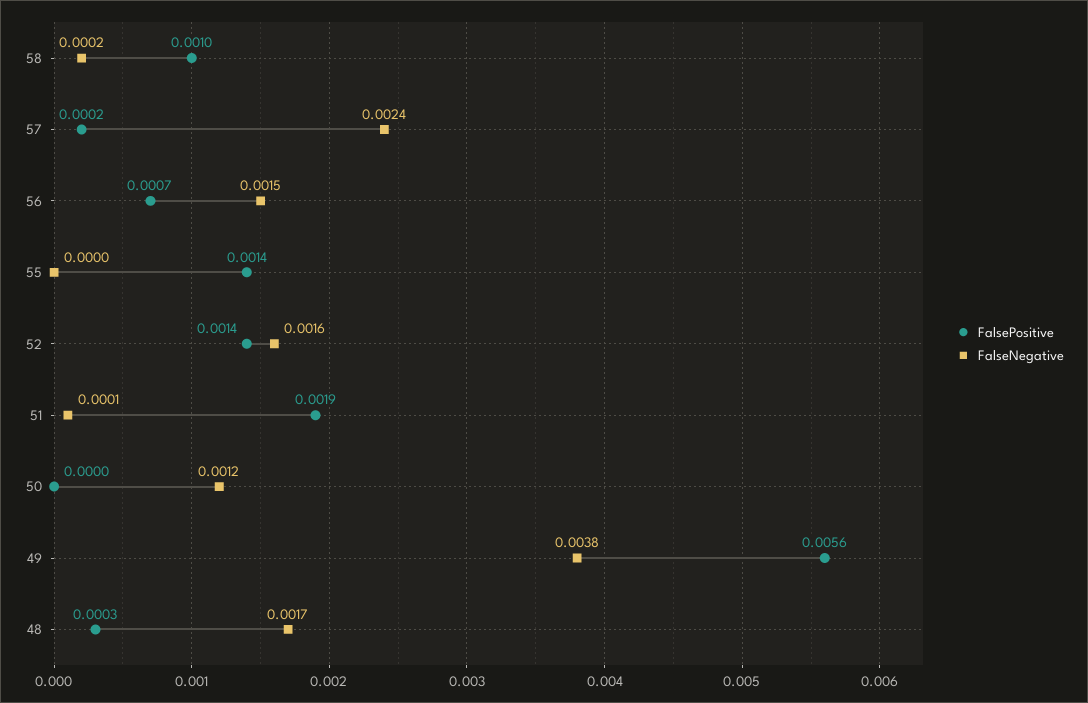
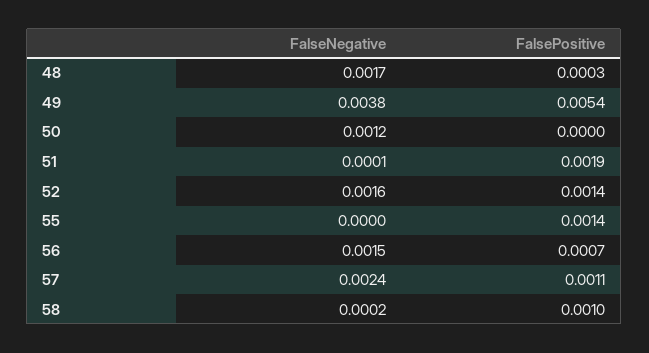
  {
    "FalsePositive": {
      "58": 0.001,
-     "57": 0.0002,
+     "57": 0.0011,
      "56": 0.0007,
      "55": 0.0014,
      "52": 0.0014,
      "51": 0.0019,
      "50": 0,
-     "49": 0.0056,
+     "49": 0.0054,
      "48": 0.0003
    },
    "FalseNegative": {
      "58": 0.0002,
      "57": 0.0024,
      "56": 0.0015,
      "55": 0,
      "52": 0.0016,
      "51": 0.0001,
      "50": 0.0012,
      "49": 0.0038,
      "48": 0.0017
    }
  }

